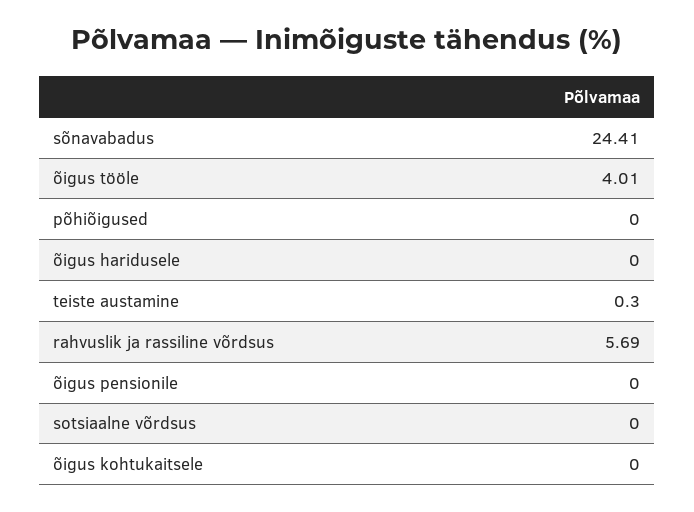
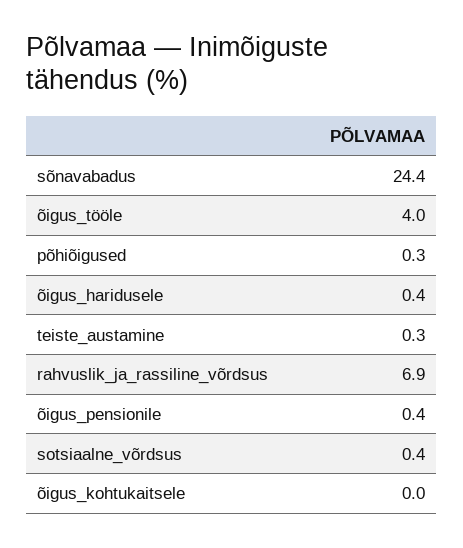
  {
    "sõnavabadus": 24.41,
    "õigus tööle": 4.01,
-   "põhiõigused": 0,
+   "põhiõigused": 0.3,
-   "õigus haridusele": 0,
+   "õigus haridusele": 0.4,
    "teiste austamine": 0.3,
-   "rahvuslik ja rassiline võrdsus": 5.69,
+   "rahvuslik ja rassiline võrdsus": 6.9,
-   "õigus pensionile": 0,
+   "õigus pensionile": 0.4,
-   "sotsiaalne võrdsus": 0,
+   "sotsiaalne võrdsus": 0.4,
    "õigus kohtukaitsele": 0
  }

